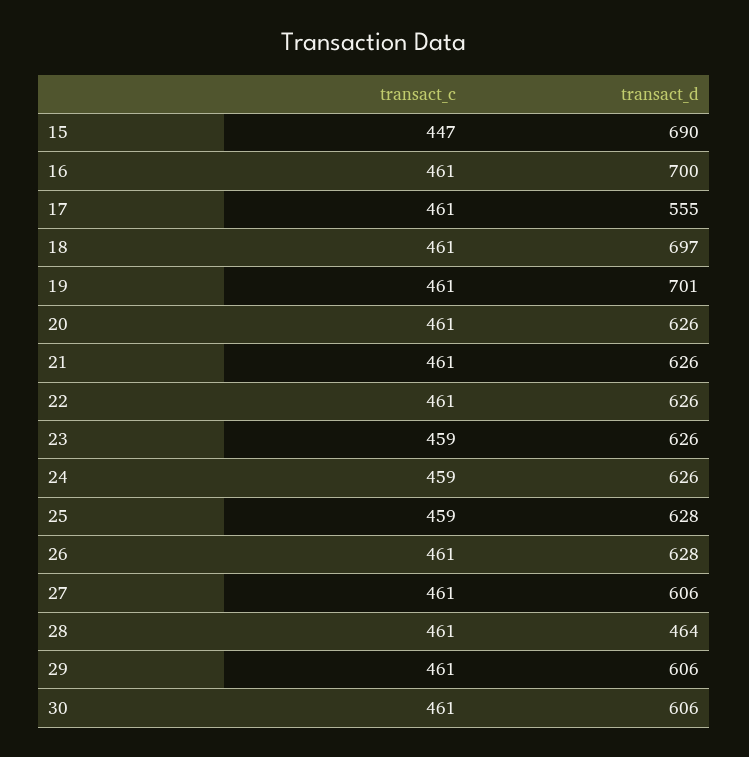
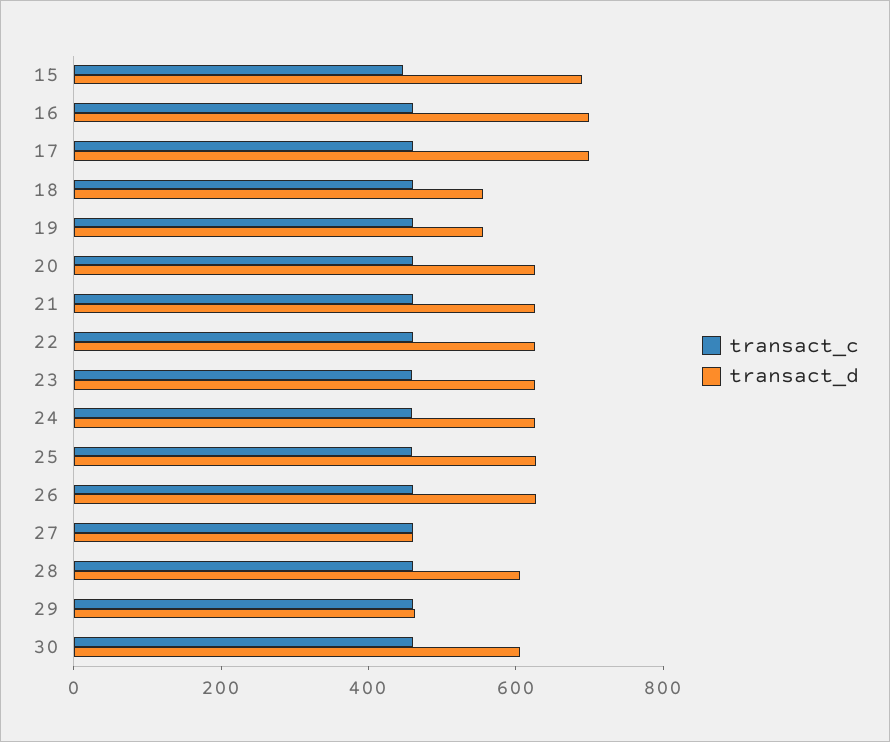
  {
    "transact_c": {
      "15": 447,
      "16": 461,
      "17": 461,
      "18": 461,
      "19": 461,
      "20": 461,
      "21": 461,
      "22": 461,
      "23": 459,
      "24": 459,
      "25": 459,
      "26": 461,
      "27": 461,
      "28": 461,
      "29": 461,
      "30": 461
    },
    "transact_d": {
      "15": 690,
      "16": 700,
-     "17": 555,
+     "17": 700,
-     "18": 697,
+     "18": 550,
-     "19": 701,
+     "19": 550,
      "20": 626,
      "21": 626,
      "22": 626,
      "23": 626,
      "24": 626,
      "25": 628,
      "26": 628,
-     "27": 606,
+     "27": 450,
-     "28": 464,
+     "28": 600,
-     "29": 606,
+     "29": 450,
      "30": 606
    }
  }

